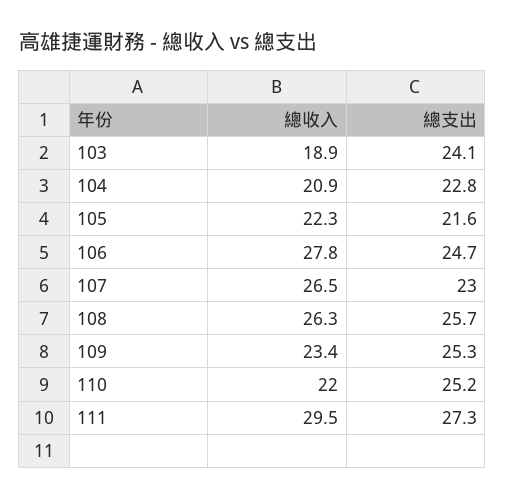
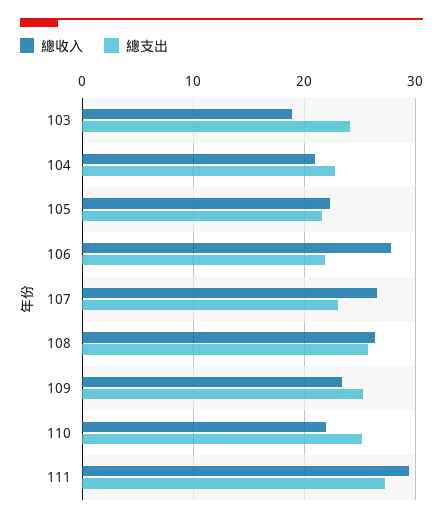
  {
    "總收入": {
      "103": 18.9,
      "104": 20.9,
      "105": 22.3,
      "106": 27.8,
      "107": 26.5,
      "108": 26.3,
      "109": 23.4,
      "110": 22,
      "111": 29.5
    },
    "總支出": {
      "103": 24.1,
      "104": 22.8,
      "105": 21.6,
-     "106": 24.7,
+     "106": 22,
      "107": 23,
      "108": 25.7,
      "109": 25.3,
      "110": 25.2,
      "111": 27.3
    }
  }

